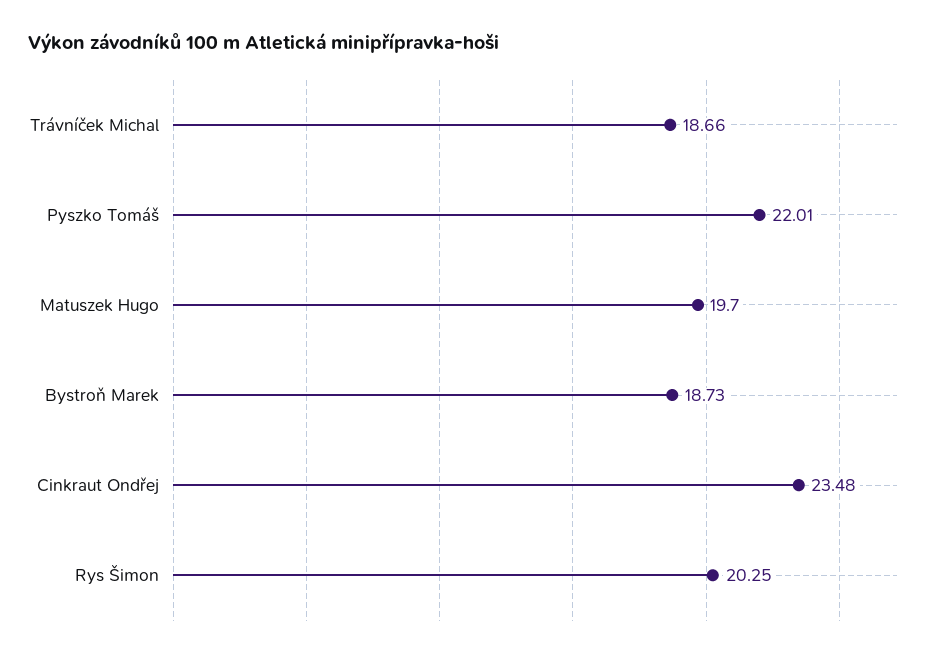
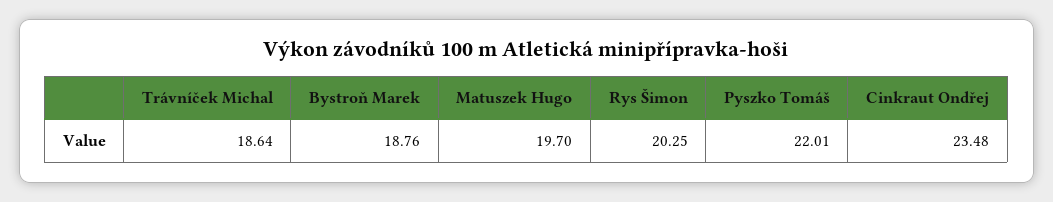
  {
-   "Trávníček Michal": 18.66,
+   "Trávníček Michal": 18.64,
    "Pyszko Tomáš": 22.01,
    "Matuszek Hugo": 19.7,
-   "Bystroň Marek": 18.73,
+   "Bystroň Marek": 18.76,
    "Cinkraut Ondřej": 23.48,
    "Rys Šimon": 20.25
  }

